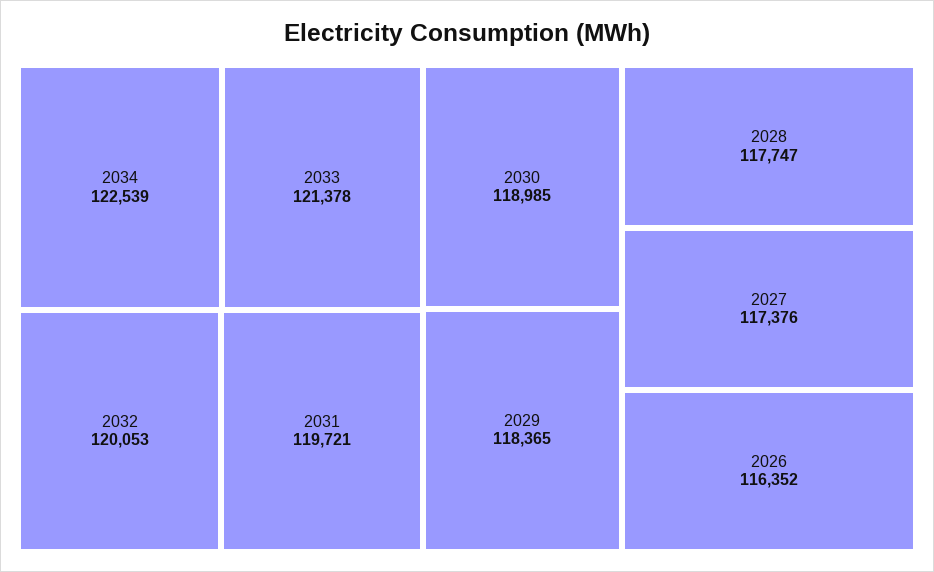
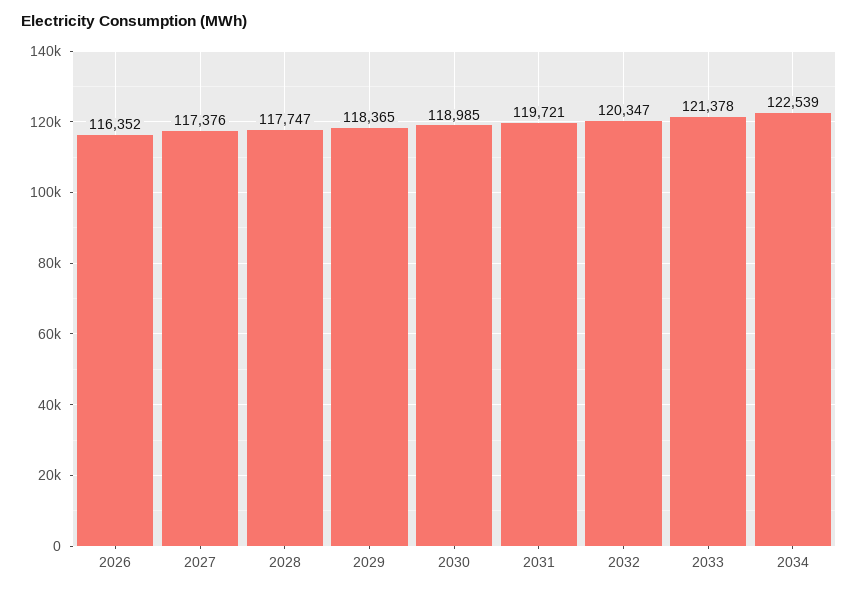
  {
    "2034": 122539,
    "2033": 121378,
-   "2032": 120053,
+   "2032": 120347,
    "2031": 119721,
    "2030": 118985,
    "2029": 118365,
    "2028": 117747,
    "2027": 117376,
    "2026": 116352
  }

